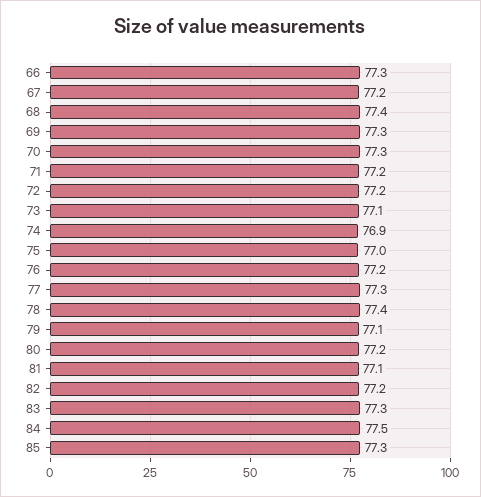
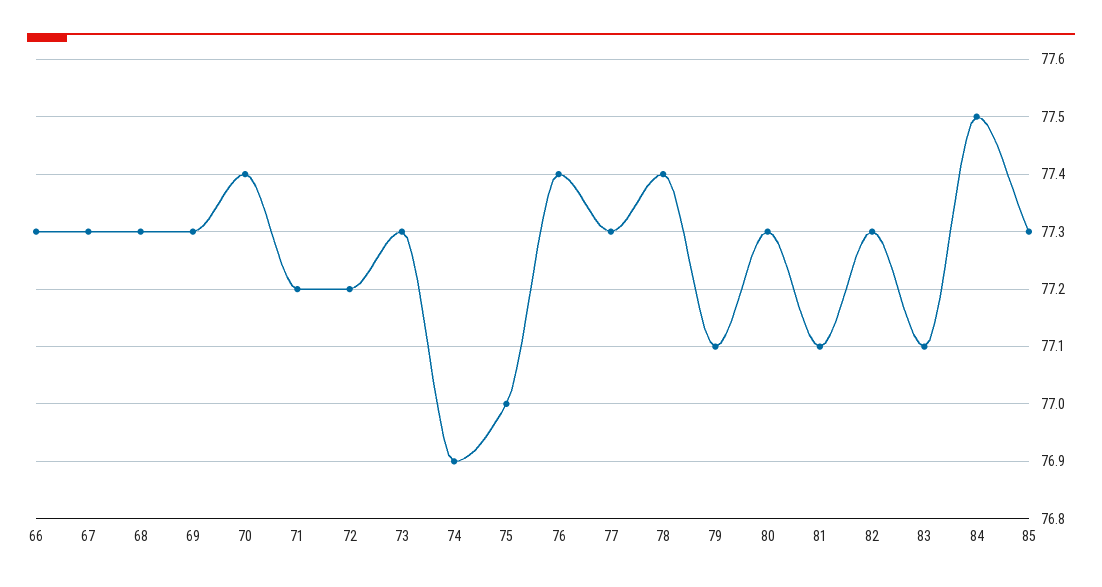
  {
    "66": 77.3,
-   "67": 77.2,
+   "67": 77.3,
-   "68": 77.4,
+   "68": 77.3,
    "69": 77.3,
-   "70": 77.3,
+   "70": 77.4,
    "71": 77.2,
    "72": 77.2,
-   "73": 77.1,
+   "73": 77.3,
    "74": 76.9,
    "75": 77,
-   "76": 77.2,
+   "76": 77.4,
    "77": 77.3,
    "78": 77.4,
    "79": 77.1,
-   "80": 77.2,
+   "80": 77.3,
    "81": 77.1,
-   "82": 77.2,
+   "82": 77.3,
-   "83": 77.3,
+   "83": 77.1,
    "84": 77.5,
    "85": 77.3
  }

